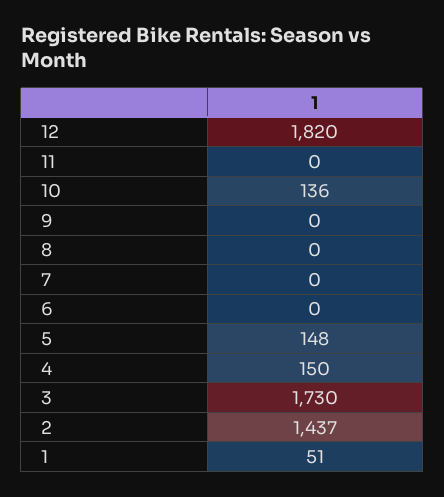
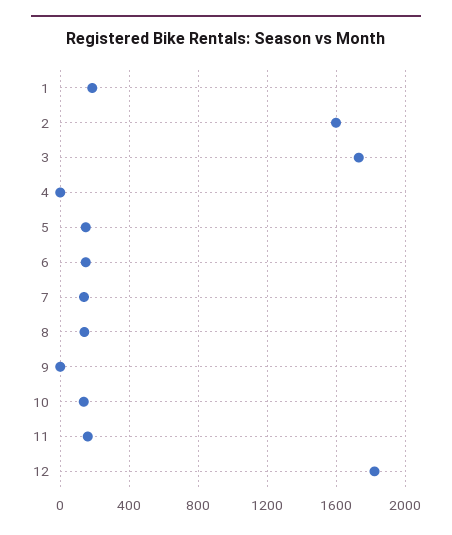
  {
    "12": 1820,
-   "11": 0,
+   "11": 150,
    "10": 136,
    "9": 0,
-   "8": 0,
+   "8": 150,
-   "7": 0,
+   "7": 150,
-   "6": 0,
+   "6": 150,
    "5": 148,
-   "4": 150,
+   "4": 0,
    "3": 1730,
-   "2": 1437,
+   "2": 1600,
-   "1": 51
+   "1": 200
  }

